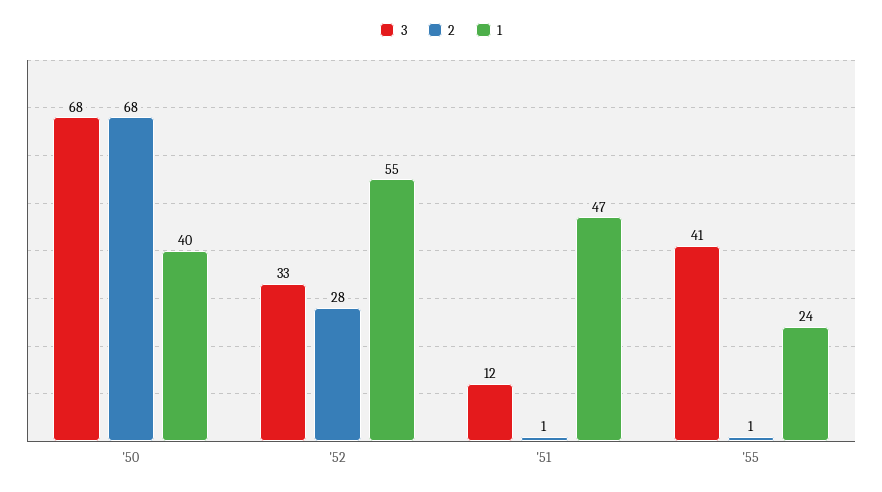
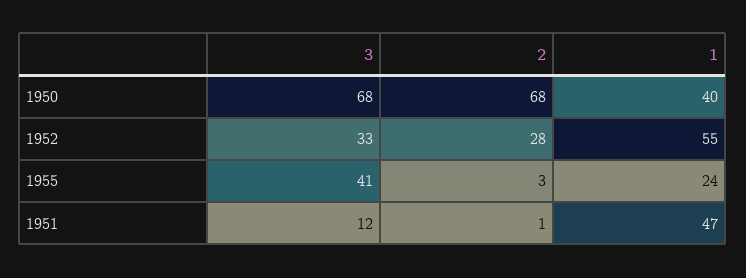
  {
    "3": {
      "'50": 68,
      "'52": 33,
      "'51": 12,
      "'55": 41
    },
    "2": {
      "'50": 68,
      "'52": 28,
      "'51": 1,
-     "'55": 1
+     "'55": 3
    },
    "1": {
      "'50": 40,
      "'52": 55,
      "'51": 47,
      "'55": 24
    }
  }

